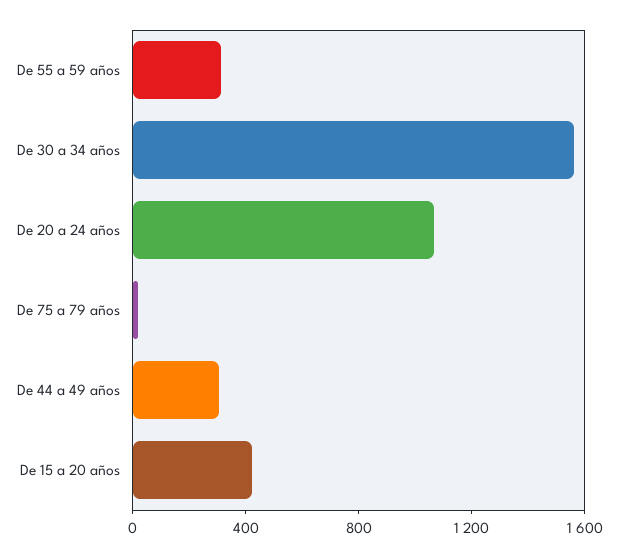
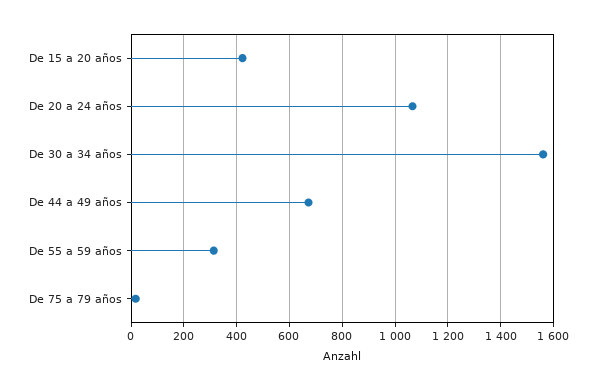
  {
    "De 55 a 59 años": 325,
    "De 30 a 34 años": 1550,
    "De 20 a 24 años": 1075,
    "De 75 a 79 años": 25,
-   "De 44 a 49 años": 300,
+   "De 44 a 49 años": 675,
    "De 15 a 20 años": 425
  }

